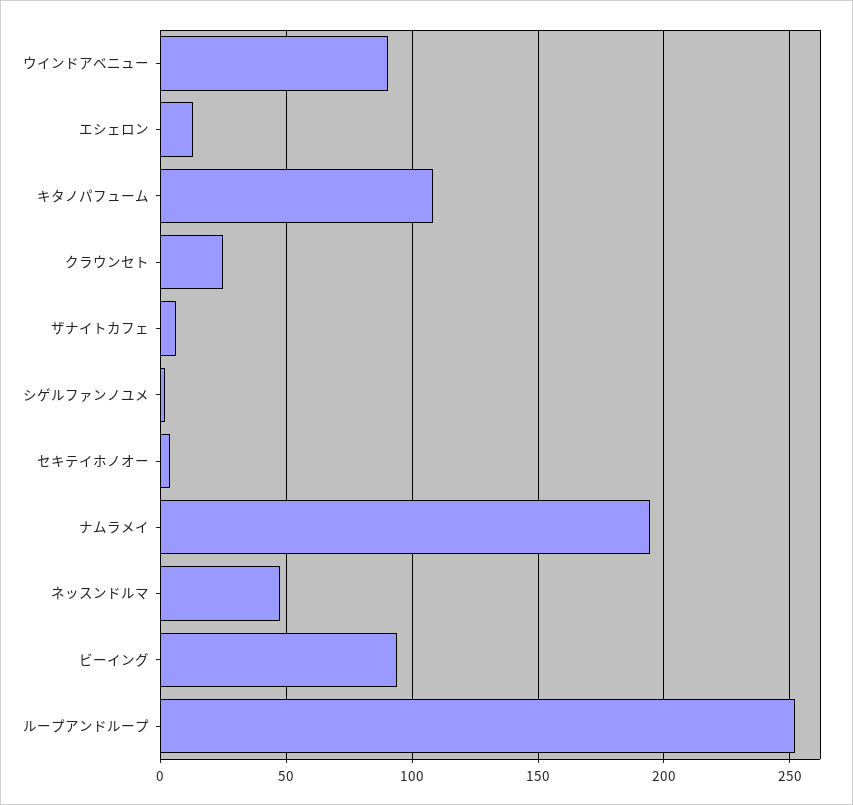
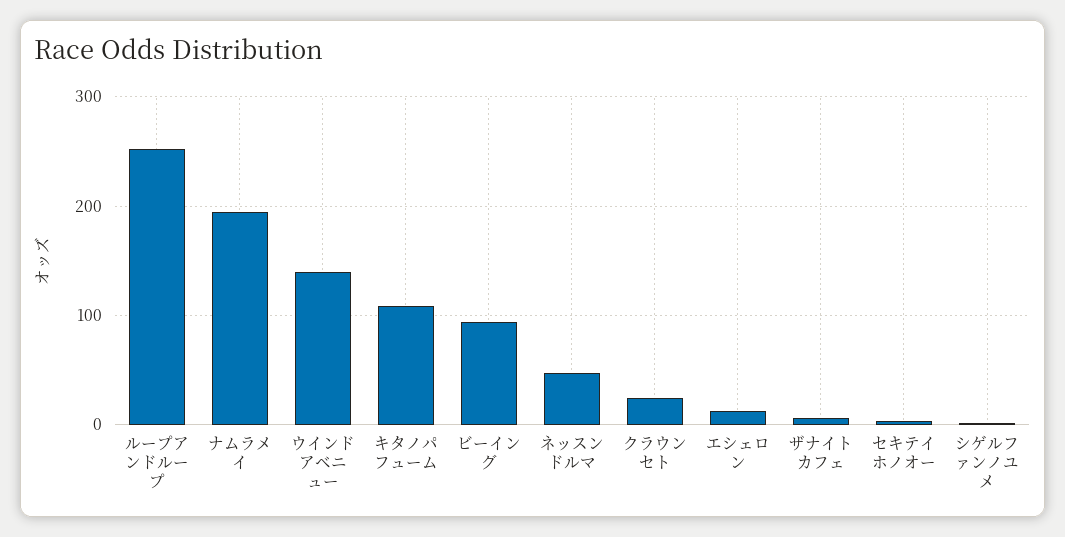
  {
-   "ウインドアベニュー": 90,
+   "ウインドアベニュー": 140,
    "エシェロン": 15,
    "キタノパフューム": 110,
    "クラウンセト": 25,
    "ザナイトカフェ": 5,
    "シゲルファンノユメ": 0,
    "セキテイホノオー": 5,
    "ナムラメイ": 195,
    "ネッスンドルマ": 45,
    "ビーイング": 95,
    "ループアンドループ": 250
  }

